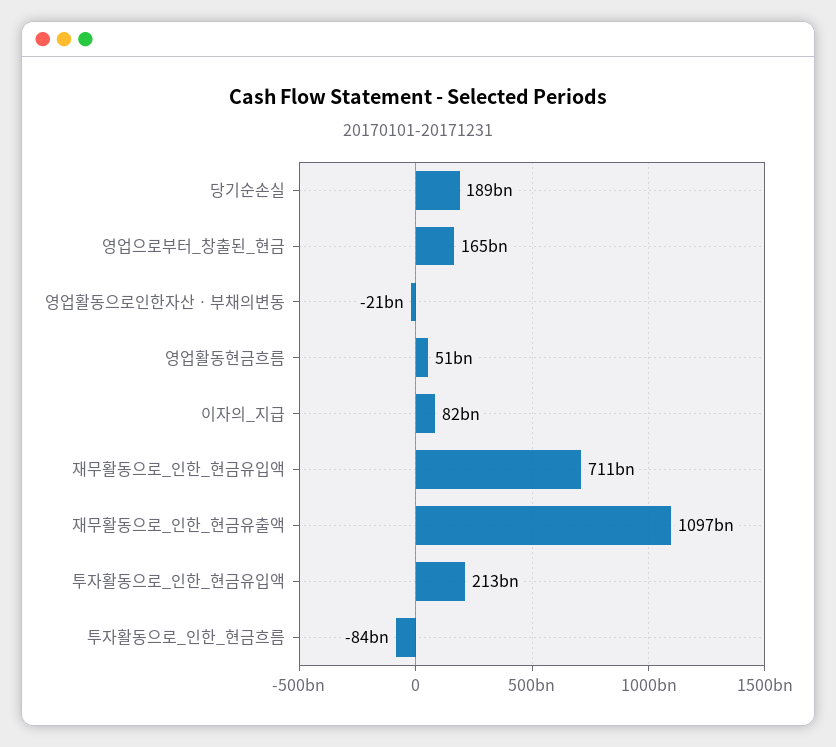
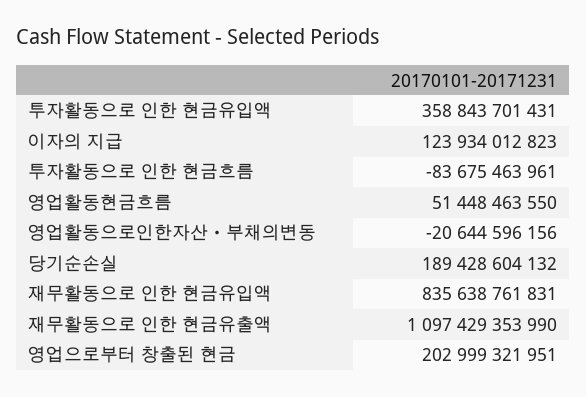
  {
    "당기순손실": 189428604132,
-   "영업으로부터_창출된_현금": 165000000000,
+   "영업으로부터_창출된_현금": 202999321951,
    "영업활동으로인한자산ㆍ부채의변동": -20644596156,
    "영업활동현금흐름": 51448463550,
-   "이자의_지급": 82000000000,
+   "이자의_지급": 123934012823,
-   "재무활동으로_인한_현금유입액": 711000000000,
+   "재무활동으로_인한_현금유입액": 835638761831,
    "재무활동으로_인한_현금유출액": 1097429353990,
-   "투자활동으로_인한_현금유입액": 213000000000,
+   "투자활동으로_인한_현금유입액": 358843701431,
    "투자활동으로_인한_현금흐름": -83675463961
  }

